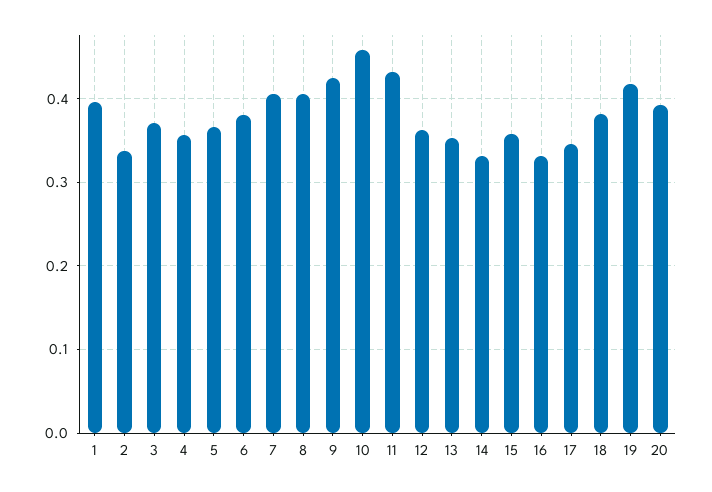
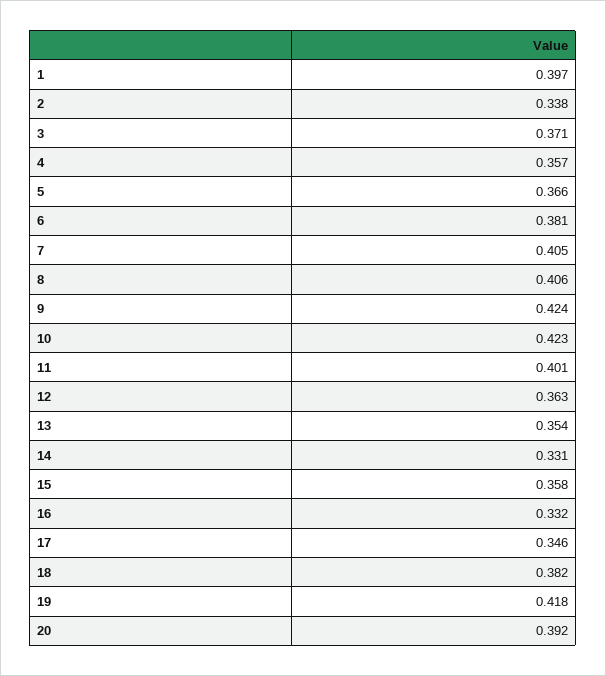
  {
    "1": 0.397,
    "2": 0.338,
    "3": 0.371,
    "4": 0.357,
    "5": 0.366,
    "6": 0.381,
    "7": 0.405,
    "8": 0.406,
    "9": 0.424,
-   "10": 0.46,
+   "10": 0.423,
-   "11": 0.43,
+   "11": 0.401,
    "12": 0.363,
    "13": 0.354,
    "14": 0.331,
    "15": 0.358,
    "16": 0.332,
    "17": 0.346,
    "18": 0.382,
    "19": 0.418,
    "20": 0.392
  }

